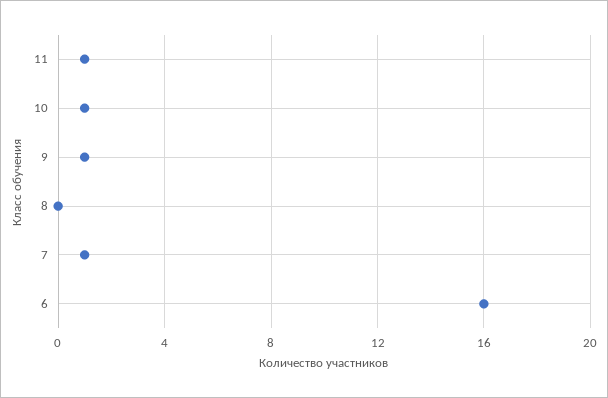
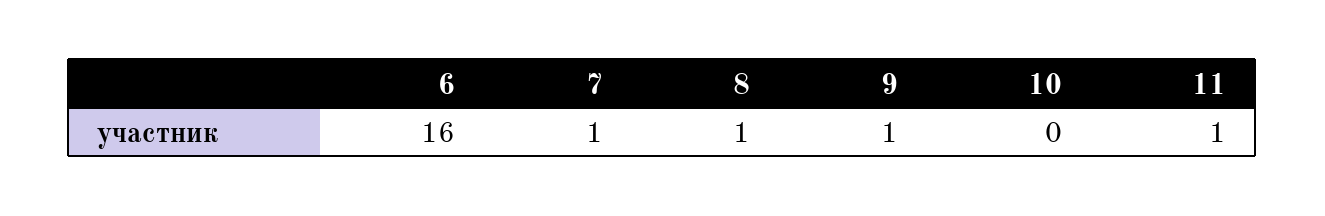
  {
    "11": 1,
-   "10": 1,
+   "10": 0,
    "9": 1,
-   "8": 0,
+   "8": 1,
    "7": 1,
    "6": 16
  }

